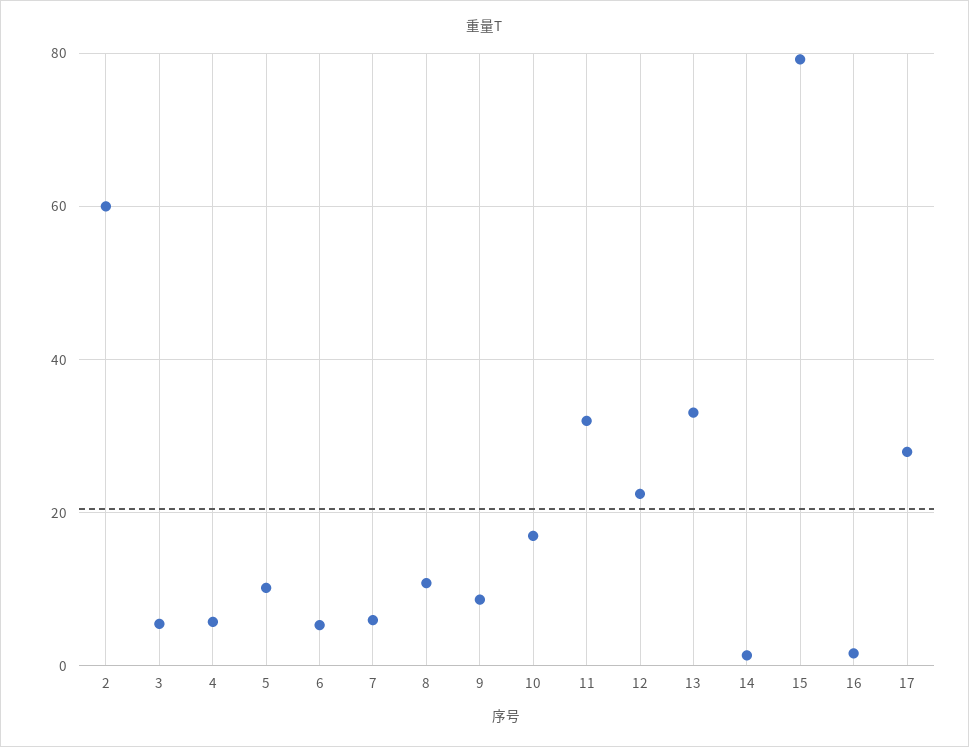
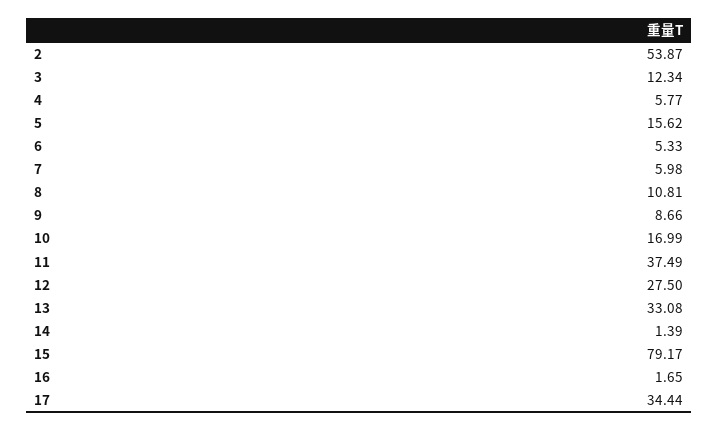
  {
-   "2": 60,
+   "2": 53.87,
-   "3": 6,
+   "3": 12.34,
    "4": 5.77,
-   "5": 10,
+   "5": 15.62,
    "6": 5.33,
    "7": 5.98,
    "8": 10.81,
    "9": 8.66,
    "10": 16.99,
-   "11": 32,
+   "11": 37.49,
-   "12": 22,
+   "12": 27.5,
    "13": 33.08,
    "14": 1.39,
    "15": 79.17,
    "16": 1.65,
-   "17": 28
+   "17": 34.44
  }

